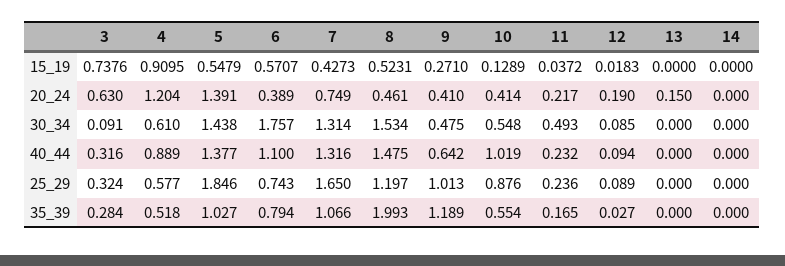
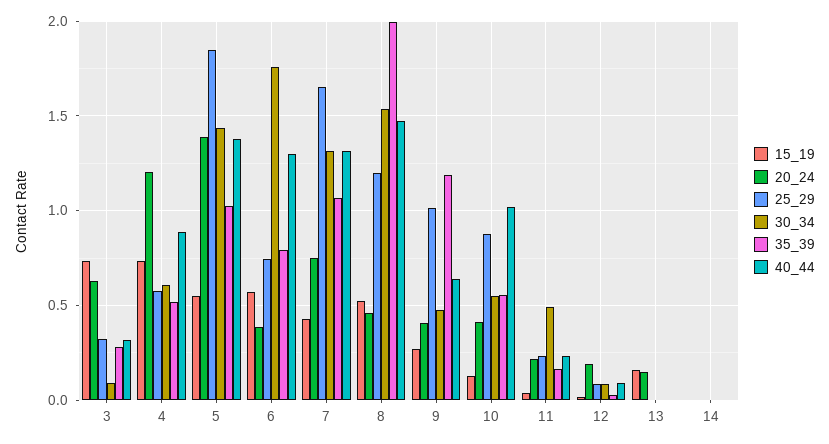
  {
    "15_19": {
      "3": 0.7376,
-     "4": 0.9095,
+     "4": 0.75,
      "5": 0.5479,
      "6": 0.5707,
      "7": 0.4273,
      "8": 0.5231,
      "9": 0.271,
      "10": 0.1289,
      "11": 0.0372,
      "12": 0.0183,
-     "13": 0,
+     "13": 0.15,
      "14": 0
    },
    "20_24": {
      "3": 0.63,
      "4": 1.204,
      "5": 1.391,
      "6": 0.389,
      "7": 0.749,
      "8": 0.461,
      "9": 0.41,
      "10": 0.414,
      "11": 0.217,
      "12": 0.19,
      "13": 0.15,
      "14": 0
    },
    "30_34": {
      "3": 0.091,
      "4": 0.61,
      "5": 1.438,
      "6": 1.757,
      "7": 1.314,
      "8": 1.534,
      "9": 0.475,
      "10": 0.548,
      "11": 0.493,
      "12": 0.085,
      "13": 0,
      "14": 0
    },
    "40_44": {
      "3": 0.316,
      "4": 0.889,
      "5": 1.377,
-     "6": 1.1,
+     "6": 1.3,
      "7": 1.316,
      "8": 1.475,
      "9": 0.642,
      "10": 1.019,
      "11": 0.232,
      "12": 0.094,
      "13": 0,
      "14": 0
    },
    "25_29": {
      "3": 0.324,
      "4": 0.577,
      "5": 1.846,
      "6": 0.743,
      "7": 1.65,
      "8": 1.197,
      "9": 1.013,
      "10": 0.876,
      "11": 0.236,
      "12": 0.089,
      "13": 0,
      "14": 0
    },
    "35_39": {
      "3": 0.284,
      "4": 0.518,
      "5": 1.027,
      "6": 0.794,
      "7": 1.066,
      "8": 1.993,
      "9": 1.189,
      "10": 0.554,
      "11": 0.165,
      "12": 0.027,
      "13": 0,
      "14": 0
    }
  }

